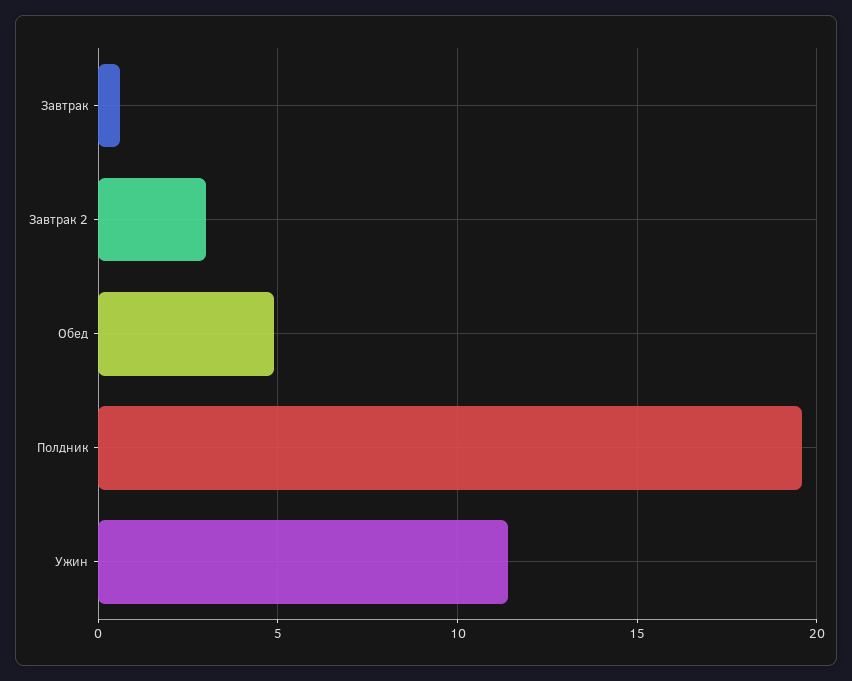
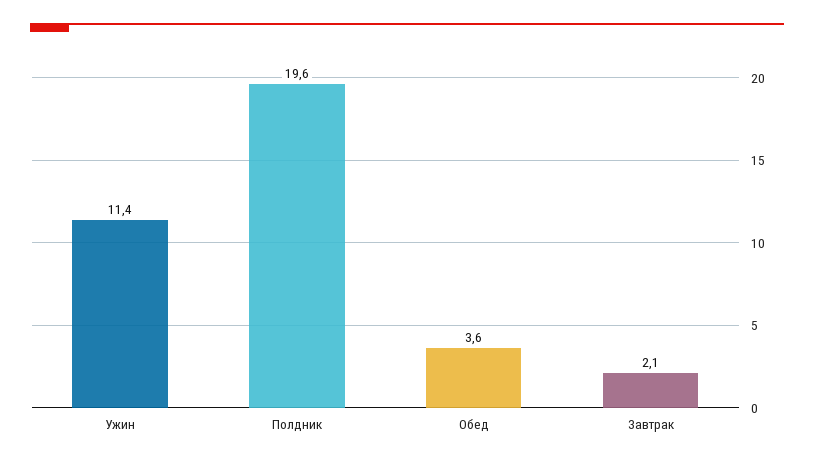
  {
-   "Завтрак": 0.5,
+   "Завтрак": 2.1,
-   "Завтрак 2": 3,
-   "Обед": 5,
+   "Обед": 3.6,
    "Полдник": 19.6,
    "Ужин": 11.4
  }

